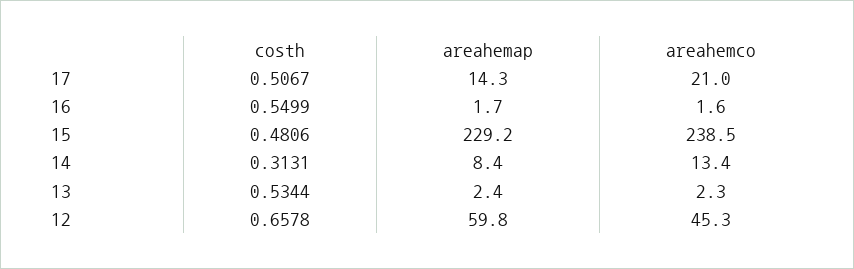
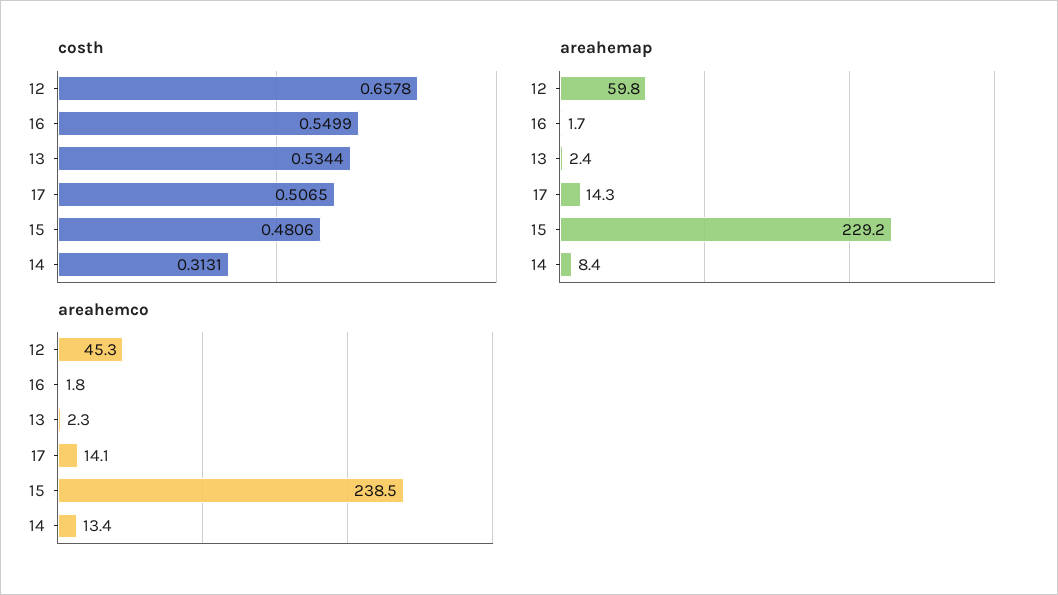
  {
    "costh": {
-     "17": 0.5067,
+     "17": 0.5065,
      "16": 0.5499,
      "15": 0.4806,
      "14": 0.3131,
      "13": 0.5344,
      "12": 0.6578
    },
    "areahemap": {
      "17": 14.3,
      "16": 1.7,
      "15": 229.2,
      "14": 8.4,
      "13": 2.4,
      "12": 59.8
    },
    "areahemco": {
-     "17": 21,
+     "17": 14.1,
-     "16": 1.6,
+     "16": 1.8,
      "15": 238.5,
      "14": 13.4,
      "13": 2.3,
      "12": 45.3
    }
  }

